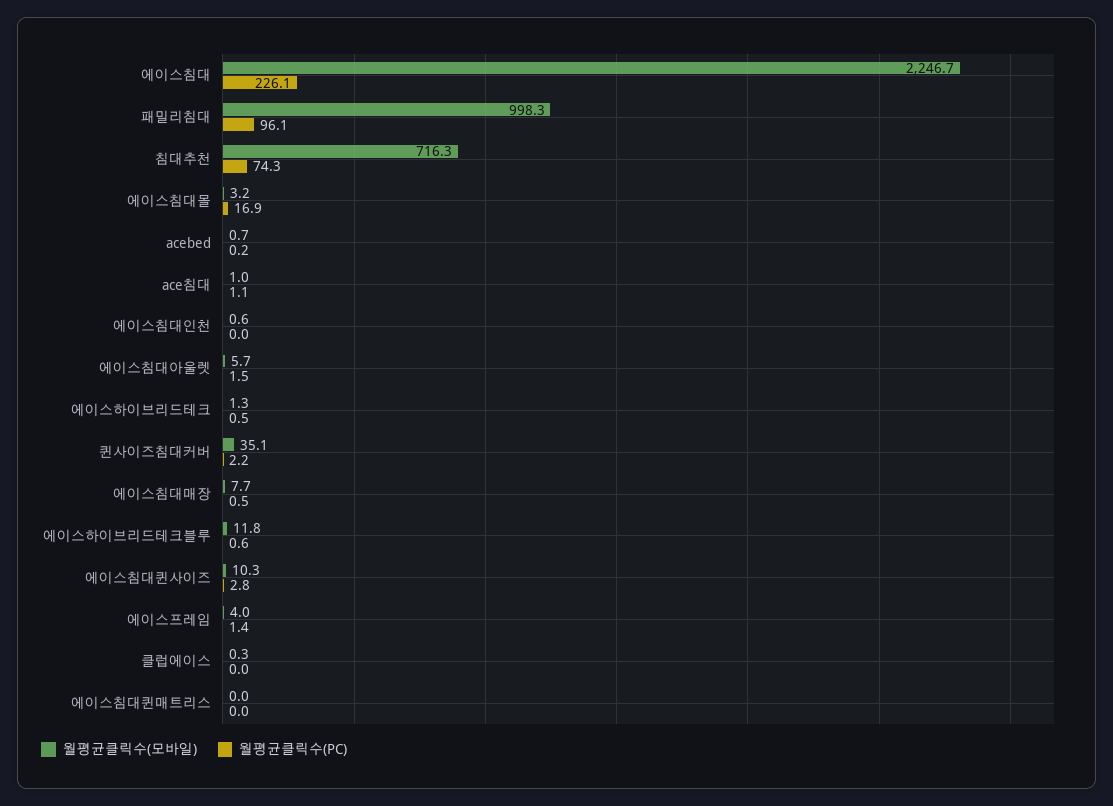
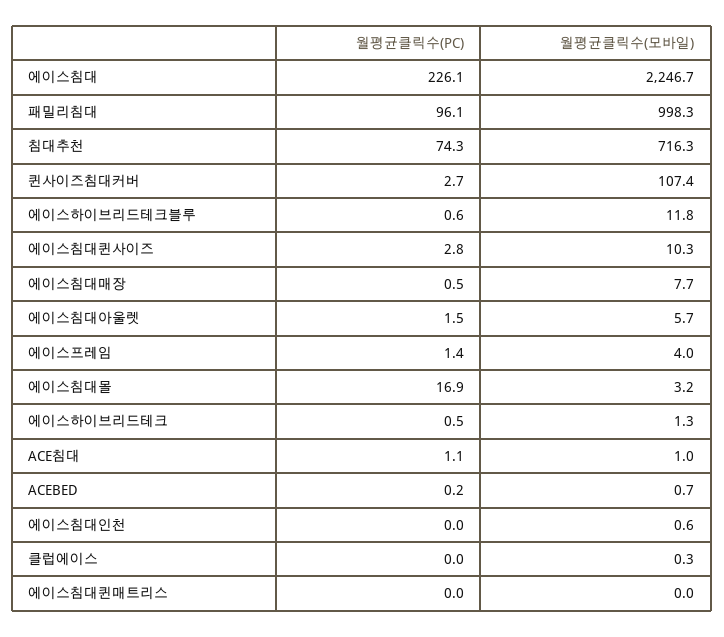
  {
    "월평균클릭수(모바일)": {
      "에이스침대": 2246.7,
      "패밀리침대": 998.3,
      "침대추천": 716.3,
      "에이스침대몰": 3.2,
      "acebed": 0.7,
      "ace침대": 1,
      "에이스침대인천": 0.6,
      "에이스침대아울렛": 5.7,
      "에이스하이브리드테크": 1.3,
-     "퀸사이즈침대커버": 35.1,
+     "퀸사이즈침대커버": 107.4,
      "에이스침대매장": 7.7,
      "에이스하이브리드테크블루": 11.8,
      "에이스침대퀸사이즈": 10.3,
      "에이스프레임": 4,
      "클럽에이스": 0.3,
      "에이스침대퀸매트리스": 0
    },
    "월평균클릭수(PC)": {
      "에이스침대": 226.1,
      "패밀리침대": 96.1,
      "침대추천": 74.3,
      "에이스침대몰": 16.9,
      "acebed": 0.2,
      "ace침대": 1.1,
      "에이스침대인천": 0,
      "에이스침대아울렛": 1.5,
      "에이스하이브리드테크": 0.5,
-     "퀸사이즈침대커버": 2.2,
+     "퀸사이즈침대커버": 2.7,
      "에이스침대매장": 0.5,
      "에이스하이브리드테크블루": 0.6,
      "에이스침대퀸사이즈": 2.8,
      "에이스프레임": 1.4,
      "클럽에이스": 0,
      "에이스침대퀸매트리스": 0
    }
  }

